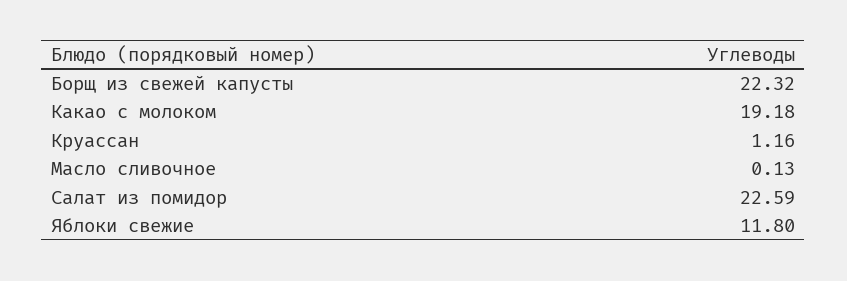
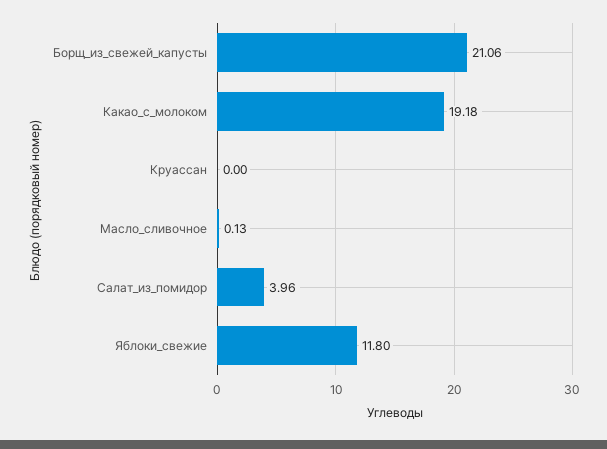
  {
-   "Борщ из свежей капусты": 22.32,
+   "Борщ из свежей капусты": 21.06,
    "Какао с молоком": 19.18,
-   "Круассан": 1.16,
+   "Круассан": 0,
    "Масло сливочное": 0.13,
-   "Салат из помидор": 22.59,
+   "Салат из помидор": 3.96,
    "Яблоки свежие": 11.8
  }

